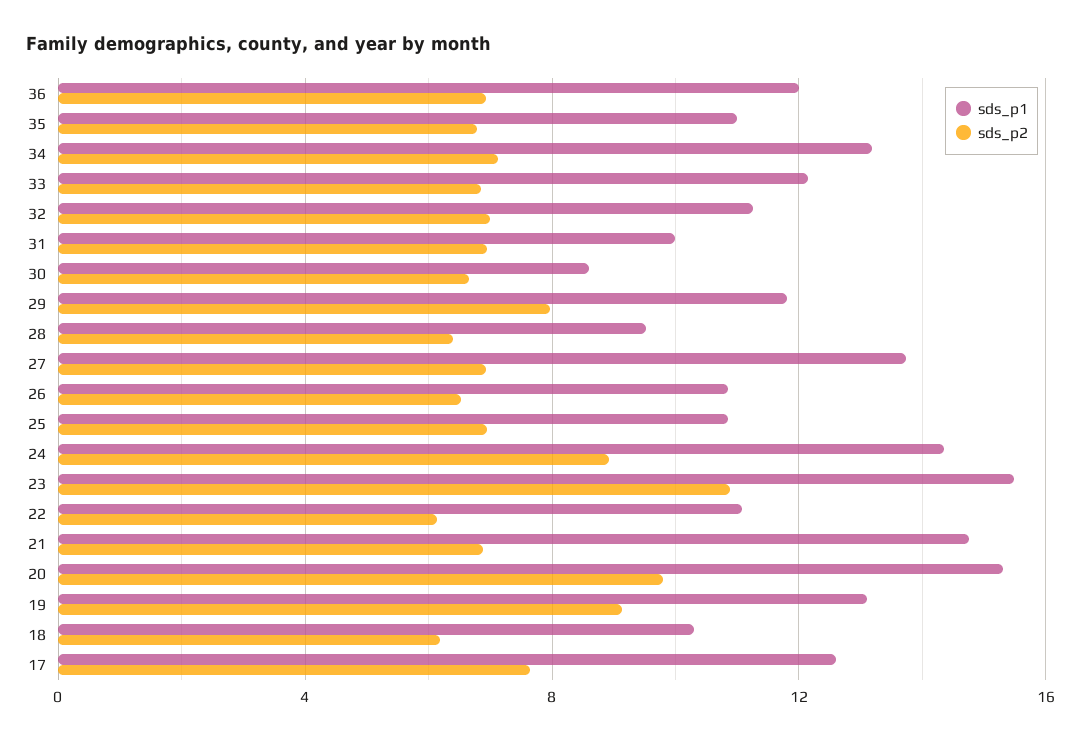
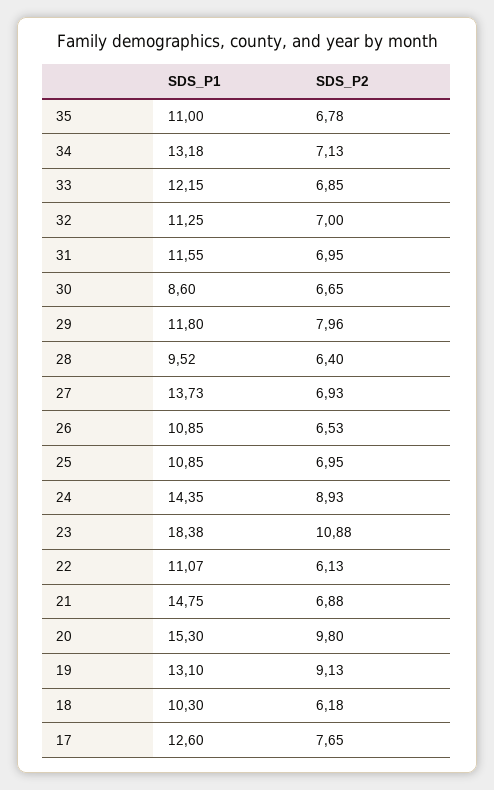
  {
    "sds_p1": {
-     "36": 12,
      "35": 11,
      "34": 13.18,
      "33": 12.15,
      "32": 11.25,
-     "31": 10,
+     "31": 11.55,
      "30": 8.6,
      "29": 11.8,
      "28": 9.52,
      "27": 13.73,
      "26": 10.85,
      "25": 10.85,
      "24": 14.35,
-     "23": 15.5,
+     "23": 18.38,
      "22": 11.07,
      "21": 14.75,
      "20": 15.3,
      "19": 13.1,
      "18": 10.3,
      "17": 12.6
    },
    "sds_p2": {
-     "36": 7,
      "35": 6.78,
      "34": 7.13,
      "33": 6.85,
      "32": 7,
      "31": 6.95,
      "30": 6.65,
      "29": 7.96,
      "28": 6.4,
      "27": 6.93,
      "26": 6.53,
      "25": 6.95,
      "24": 8.93,
      "23": 10.88,
      "22": 6.13,
      "21": 6.88,
      "20": 9.8,
      "19": 9.13,
      "18": 6.18,
      "17": 7.65
    }
  }

